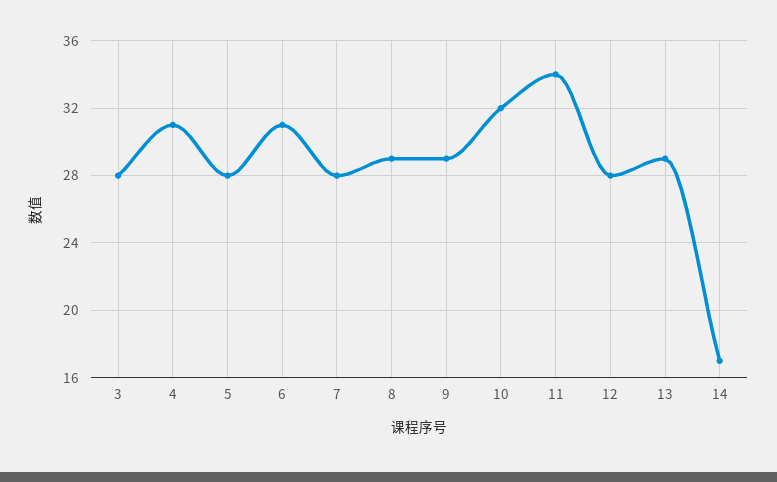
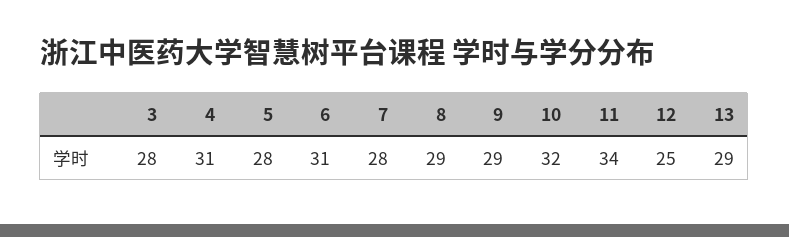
  {
    "3": 28,
    "4": 31,
    "5": 28,
    "6": 31,
    "7": 28,
    "8": 29,
    "9": 29,
    "10": 32,
    "11": 34,
-   "12": 28,
+   "12": 25,
-   "13": 29,
+   "13": 29
-   "14": 17
  }

